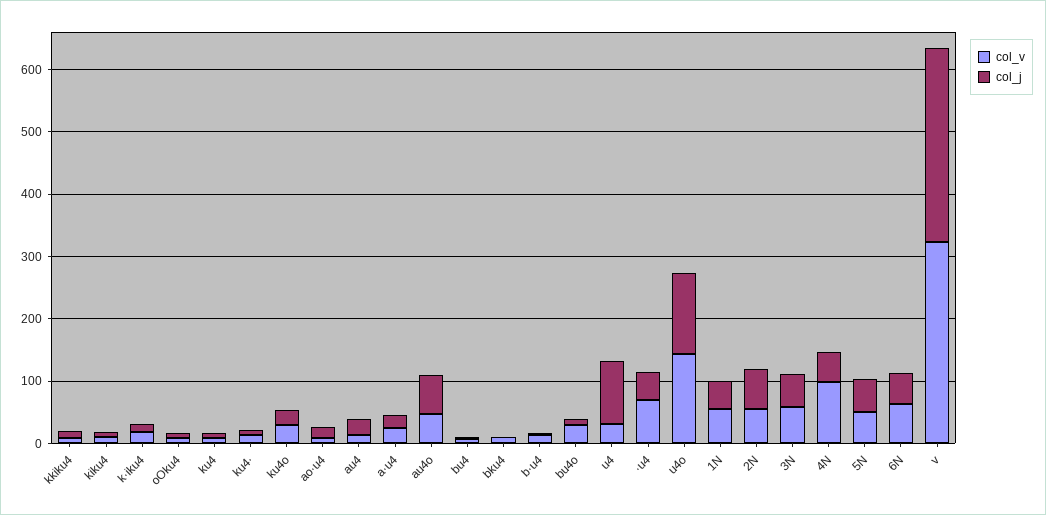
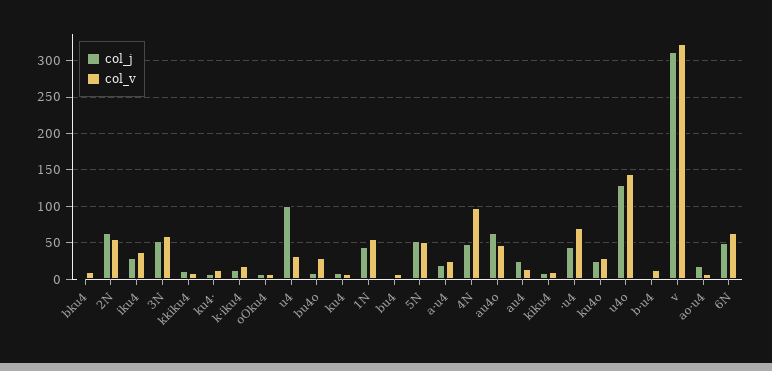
  {
    "col_v": {
      "kkiku4": 10,
      "kiku4": 10,
      "k·iku4": 20,
      "oOku4": 10,
      "ku4": 10,
      "ku4·": 10,
      "ku4o": 30,
      "ao·u4": 10,
      "au4": 10,
      "a·u4": 30,
      "au4o": 50,
      "bu4": 10,
      "bku4": 10,
      "b·u4": 10,
      "bu4o": 30,
      "u4": 30,
      "·u4": 70,
      "u4o": 140,
      "1N": 60,
      "2N": 60,
      "3N": 60,
      "4N": 100,
      "5N": 50,
      "6N": 60,
-     "v": 320
+     "v": 320,
+     "iku4": 40
    },
    "col_j": {
      "kkiku4": 10,
      "kiku4": 10,
      "k·iku4": 10,
      "oOku4": 10,
      "ku4": 10,
      "ku4·": 10,
      "ku4o": 30,
      "ao·u4": 20,
      "au4": 30,
      "a·u4": 20,
      "au4o": 60,
      "bu4": 0,
      "bku4": 0,
      "b·u4": 0,
      "bu4o": 10,
      "u4": 100,
      "·u4": 50,
      "u4o": 130,
      "1N": 50,
      "2N": 60,
      "3N": 50,
      "4N": 50,
      "5N": 50,
      "6N": 50,
-     "v": 310
+     "v": 310,
+     "iku4": 30
    }
  }

